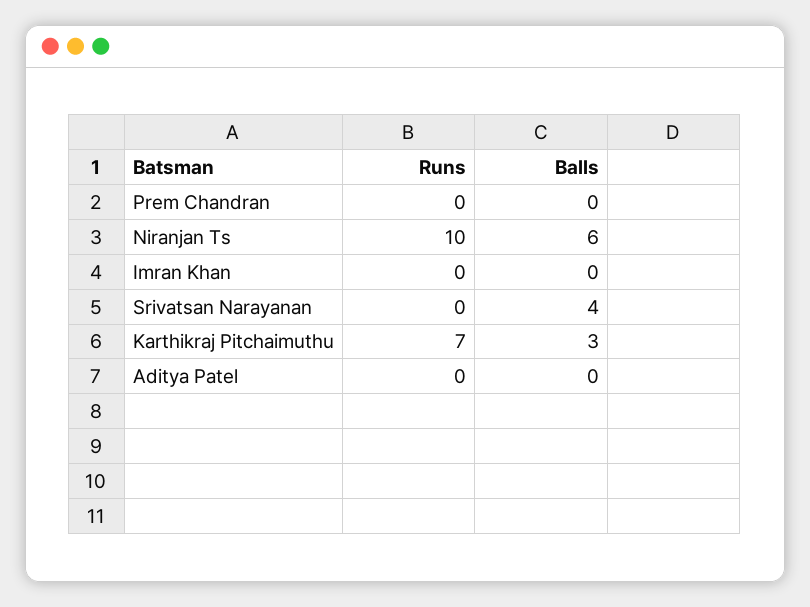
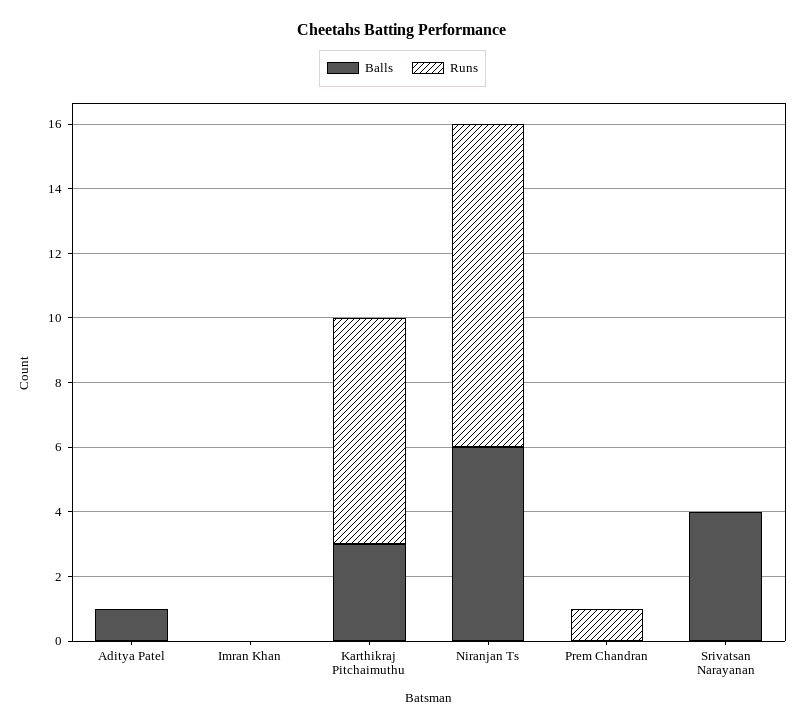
  {
    "Runs": {
-     "Prem Chandran": 0,
+     "Prem Chandran": 1,
      "Niranjan Ts": 10,
      "Imran Khan": 0,
      "Srivatsan Narayanan": 0,
      "Karthikraj Pitchaimuthu": 7,
      "Aditya Patel": 0
    },
    "Balls": {
      "Prem Chandran": 0,
      "Niranjan Ts": 6,
      "Imran Khan": 0,
      "Srivatsan Narayanan": 4,
      "Karthikraj Pitchaimuthu": 3,
-     "Aditya Patel": 0
+     "Aditya Patel": 1
    }
  }

